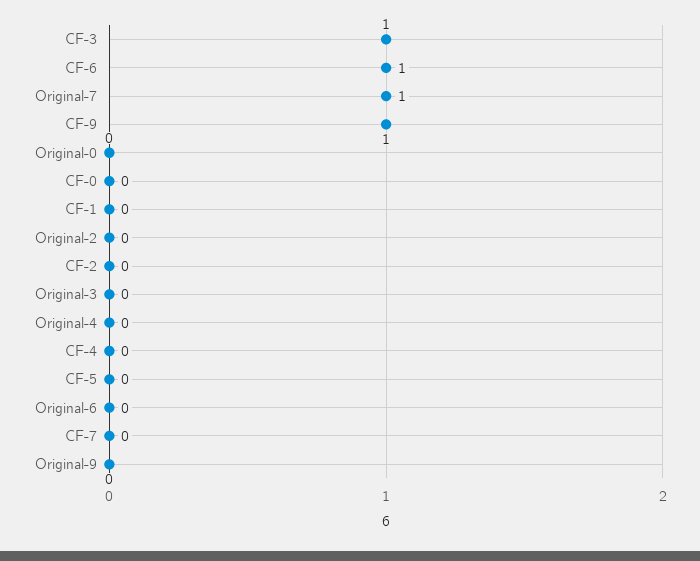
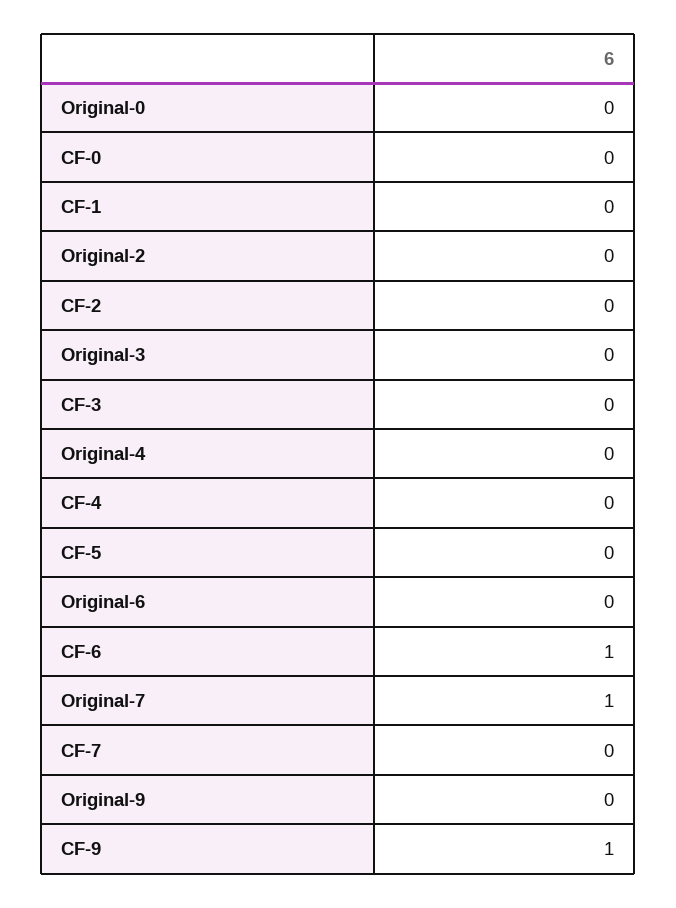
  {
-   "CF-3": 1,
+   "CF-3": 0,
    "CF-6": 1,
    "Original-7": 1,
    "CF-9": 1,
    "Original-0": 0,
    "CF-0": 0,
    "CF-1": 0,
    "Original-2": 0,
    "CF-2": 0,
    "Original-3": 0,
    "Original-4": 0,
    "CF-4": 0,
    "CF-5": 0,
    "Original-6": 0,
    "CF-7": 0,
    "Original-9": 0
  }

